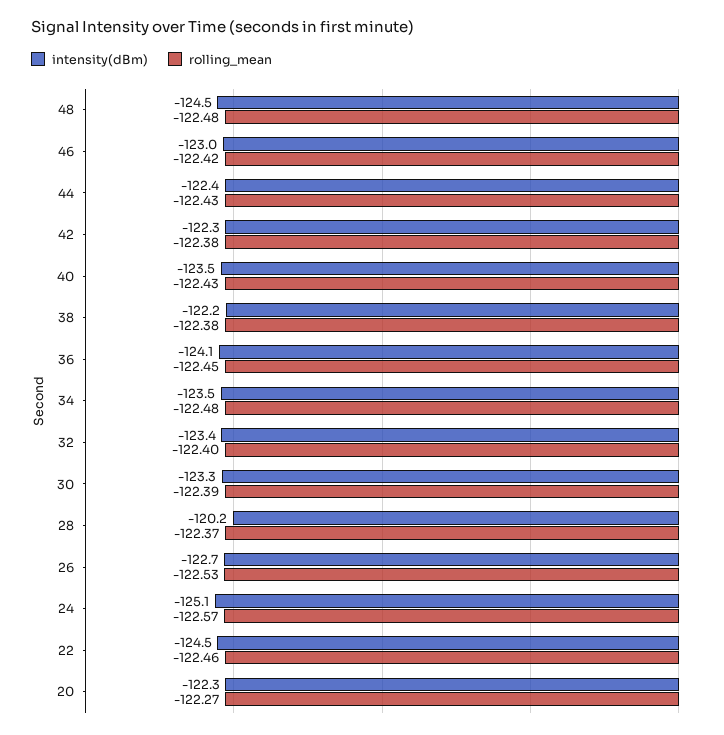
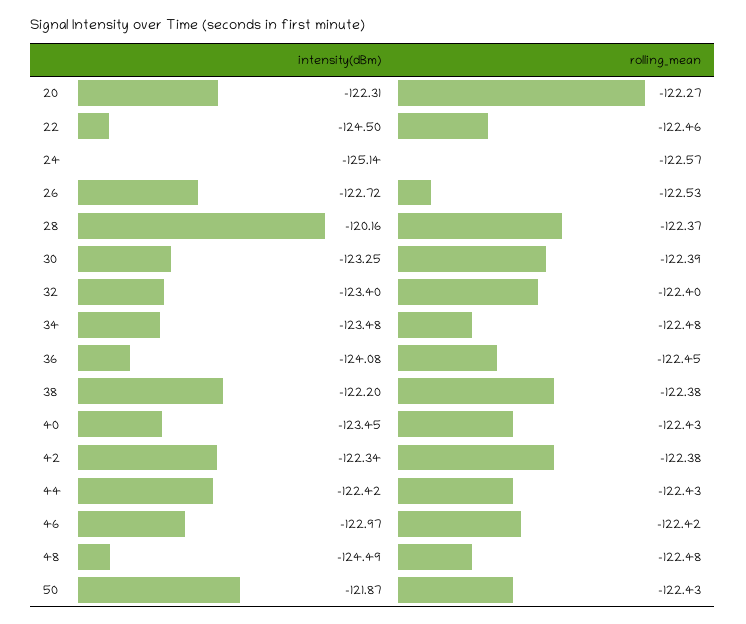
  {
    "intensity(dBm)": {
      "48": -124.49,
      "46": -122.97,
      "44": -122.42,
      "42": -122.34,
      "40": -123.45,
      "38": -122.2,
      "36": -124.08,
      "34": -123.48,
      "32": -123.4,
      "30": -123.25,
      "28": -120.16,
      "26": -122.72,
      "24": -125.14,
      "22": -124.5,
-     "20": -122.31
+     "20": -122.31,
+     "50": -121.87
    },
    "rolling_mean": {
      "48": -122.48,
      "46": -122.42,
      "44": -122.43,
      "42": -122.38,
      "40": -122.43,
      "38": -122.38,
      "36": -122.45,
      "34": -122.48,
      "32": -122.4,
      "30": -122.39,
      "28": -122.37,
      "26": -122.53,
      "24": -122.57,
      "22": -122.46,
-     "20": -122.27
+     "20": -122.27,
+     "50": -122.43
    }
  }

